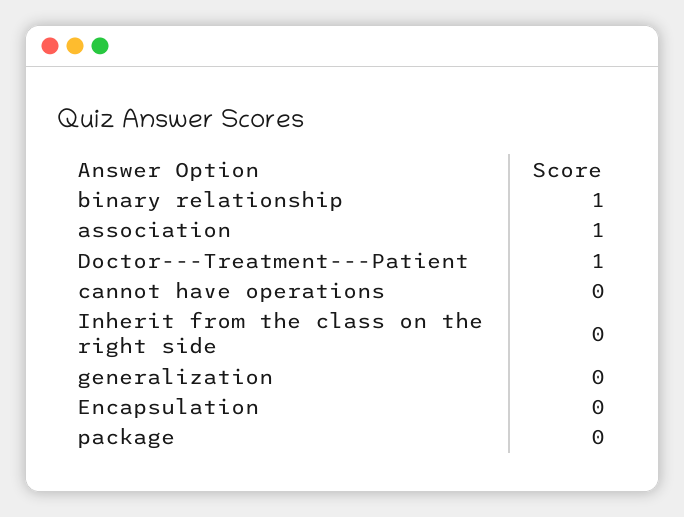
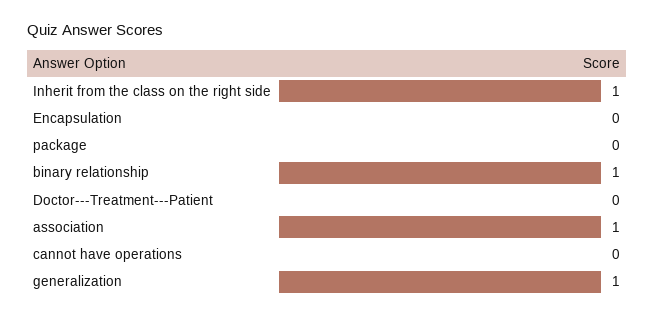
  {
    "binary relationship": 1,
    "association": 1,
-   "Doctor---Treatment---Patient": 1,
+   "Doctor---Treatment---Patient": 0,
    "cannot have operations": 0,
-   "Inherit from the class on the right side": 0,
+   "Inherit from the class on the right side": 1,
-   "generalization": 0,
+   "generalization": 1,
    "Encapsulation": 0,
    "package": 0
  }

